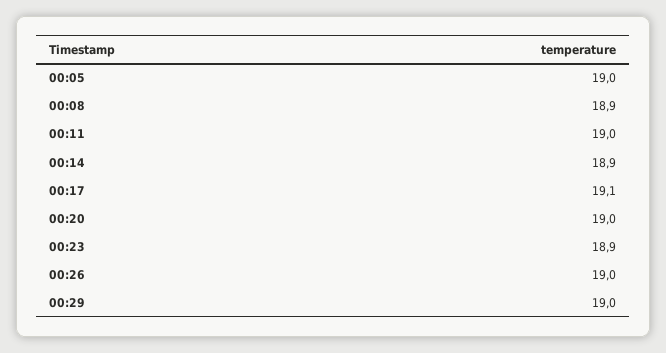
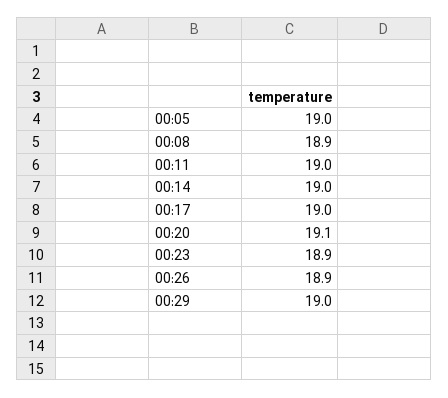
  {
    "00:05": 19,
    "00:08": 18.9,
    "00:11": 19,
-   "00:14": 18.9,
+   "00:14": 19,
-   "00:17": 19.1,
+   "00:17": 19,
-   "00:20": 19,
+   "00:20": 19.1,
    "00:23": 18.9,
-   "00:26": 19,
+   "00:26": 18.9,
    "00:29": 19
  }

